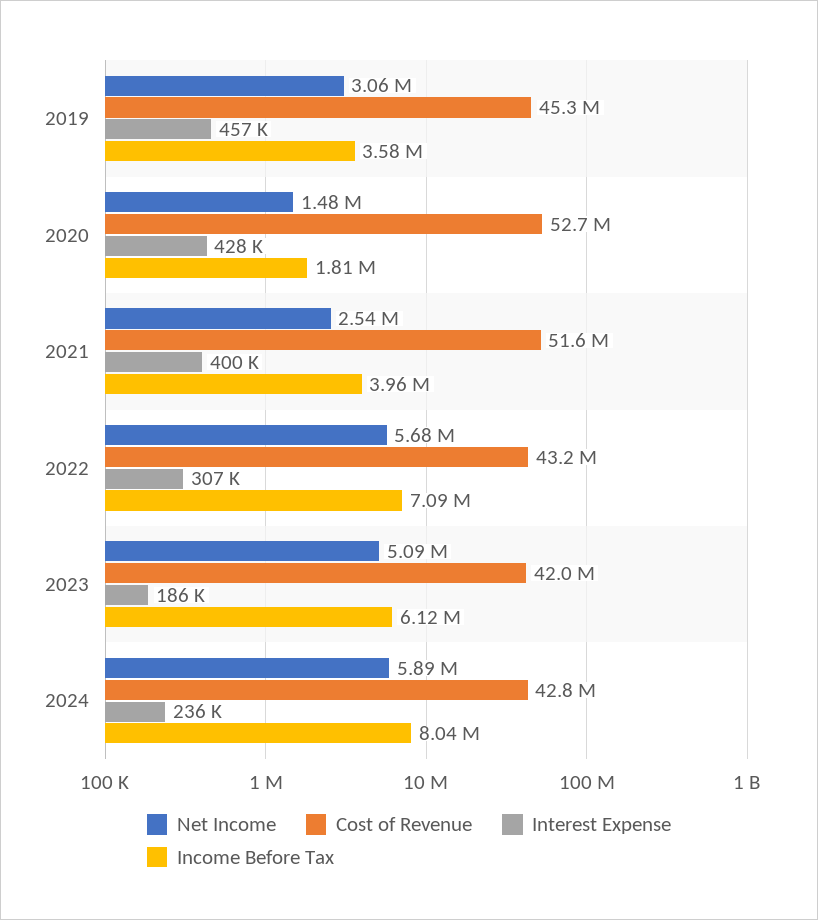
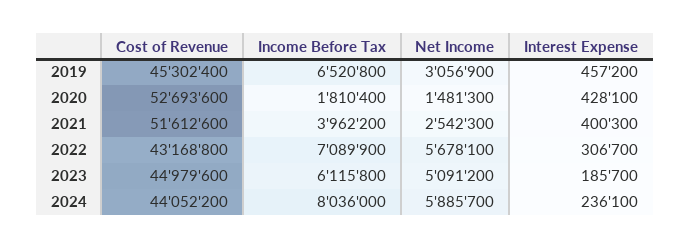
  {
    "Net Income": {
      "2019": 3056900,
      "2020": 1481300,
      "2021": 2542300,
      "2022": 5678100,
      "2023": 5091200,
      "2024": 5885700
    },
    "Cost of Revenue": {
      "2019": 45302400,
      "2020": 52693600,
      "2021": 51612600,
      "2022": 43168800,
-     "2023": 42000000,
+     "2023": 44979600,
-     "2024": 42800000
+     "2024": 44052200
    },
    "Interest Expense": {
      "2019": 457200,
      "2020": 428100,
      "2021": 400300,
      "2022": 306700,
      "2023": 185700,
      "2024": 236100
    },
    "Income Before Tax": {
-     "2019": 3580000,
+     "2019": 6520800,
      "2020": 1810400,
      "2021": 3962200,
      "2022": 7089900,
      "2023": 6115800,
      "2024": 8036000
    }
  }

